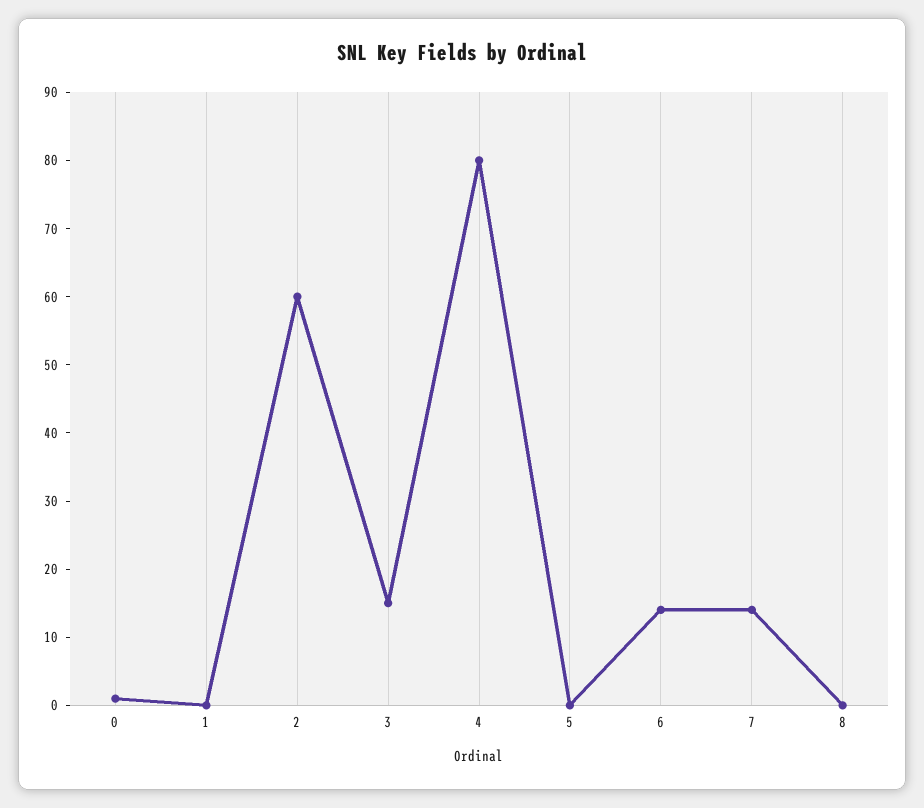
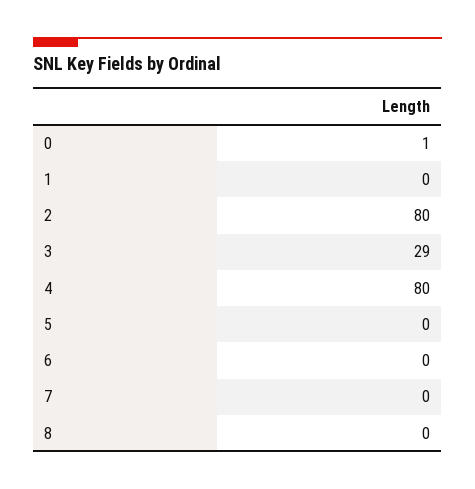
  {
    "0": 1,
    "1": 0,
-   "2": 60,
+   "2": 80,
-   "3": 15,
+   "3": 29,
    "4": 80,
    "5": 0,
-   "6": 15,
+   "6": 0,
-   "7": 15,
+   "7": 0,
    "8": 0
  }

